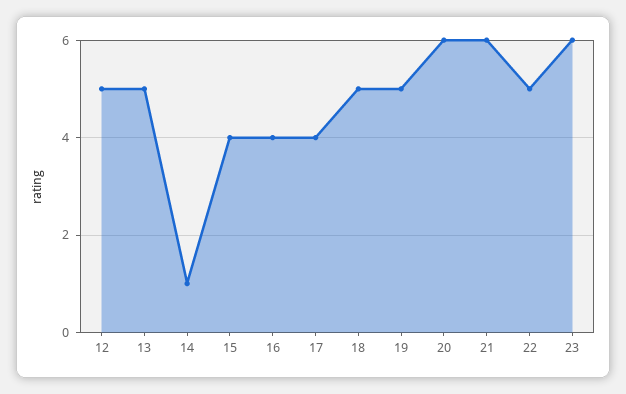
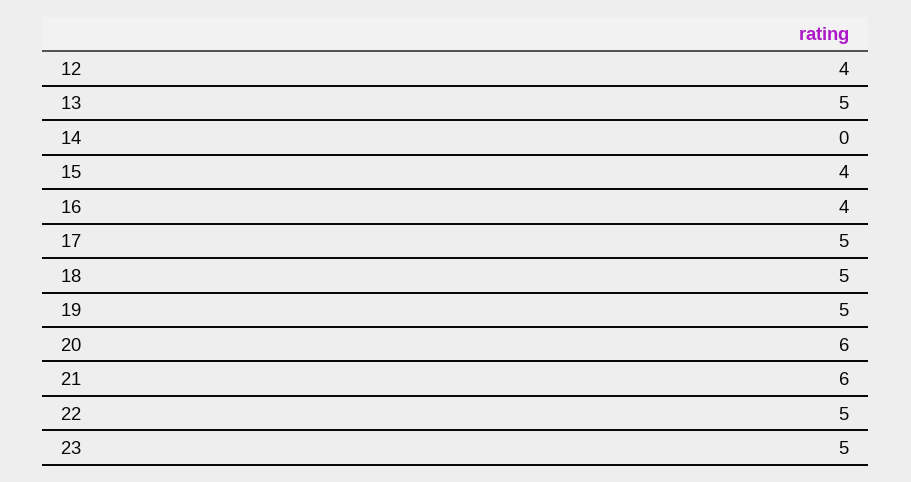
  {
-   "12": 5,
+   "12": 4,
    "13": 5,
-   "14": 1,
+   "14": 0,
    "15": 4,
    "16": 4,
-   "17": 4,
+   "17": 5,
    "18": 5,
    "19": 5,
    "20": 6,
    "21": 6,
    "22": 5,
-   "23": 6
+   "23": 5
  }

